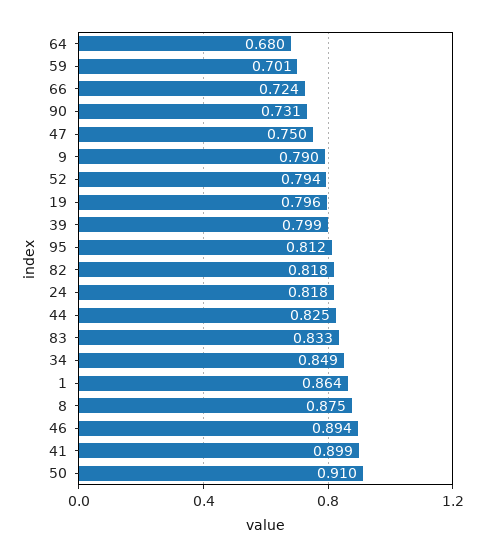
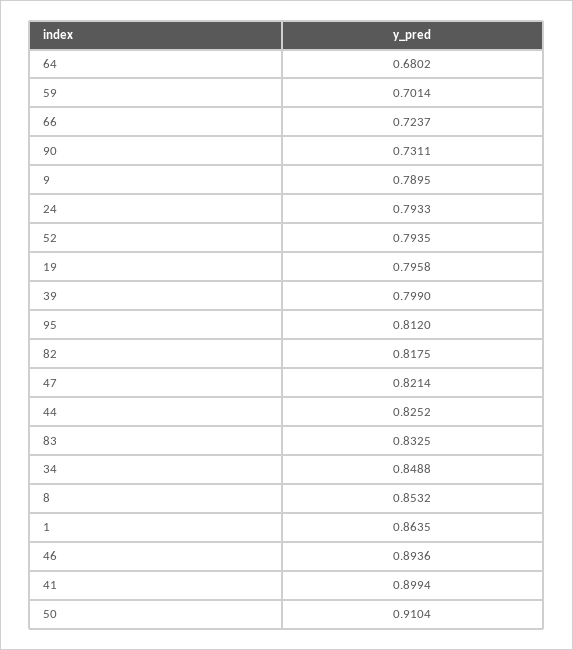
  {
    "64": 0.6802,
    "59": 0.7014,
    "66": 0.7237,
    "90": 0.7311,
-   "47": 0.75,
+   "47": 0.8214,
    "9": 0.7895,
    "52": 0.7935,
    "19": 0.7958,
    "39": 0.799,
    "95": 0.812,
    "82": 0.8175,
-   "24": 0.818,
+   "24": 0.7933,
    "44": 0.8252,
    "83": 0.8325,
    "34": 0.8488,
    "1": 0.8635,
-   "8": 0.875,
+   "8": 0.8532,
    "46": 0.8936,
    "41": 0.8994,
    "50": 0.9104
  }

